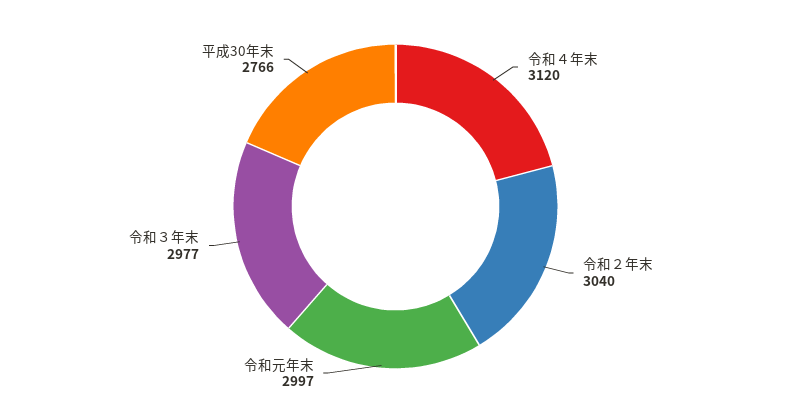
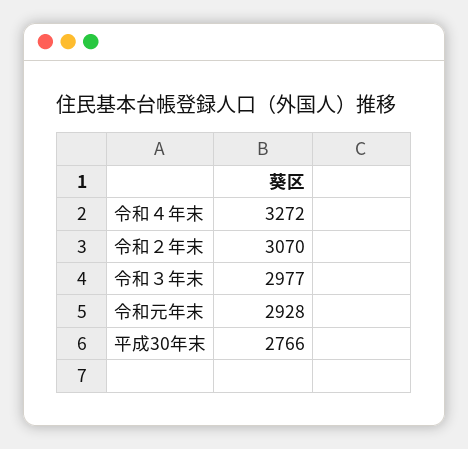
  {
-   "令和４年末": 3120,
+   "令和４年末": 3272,
-   "令和２年末": 3040,
+   "令和２年末": 3070,
-   "令和元年末": 2997,
+   "令和元年末": 2928,
    "令和３年末": 2977,
    "平成30年末": 2766
  }

